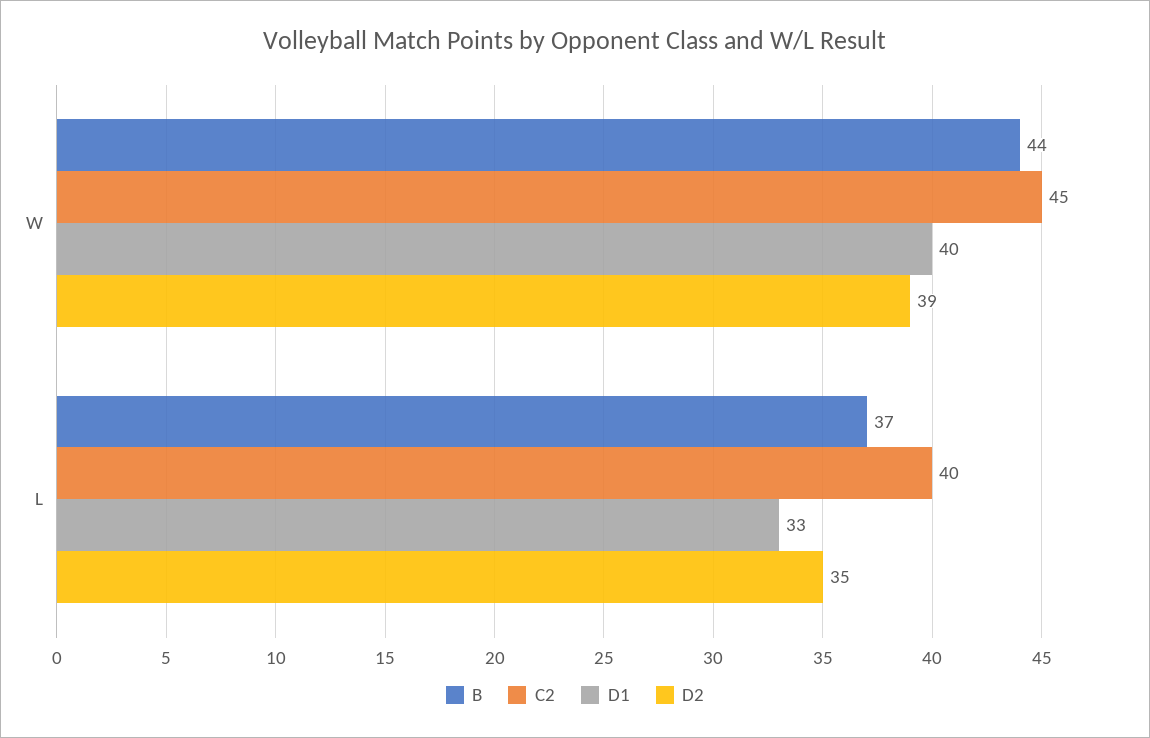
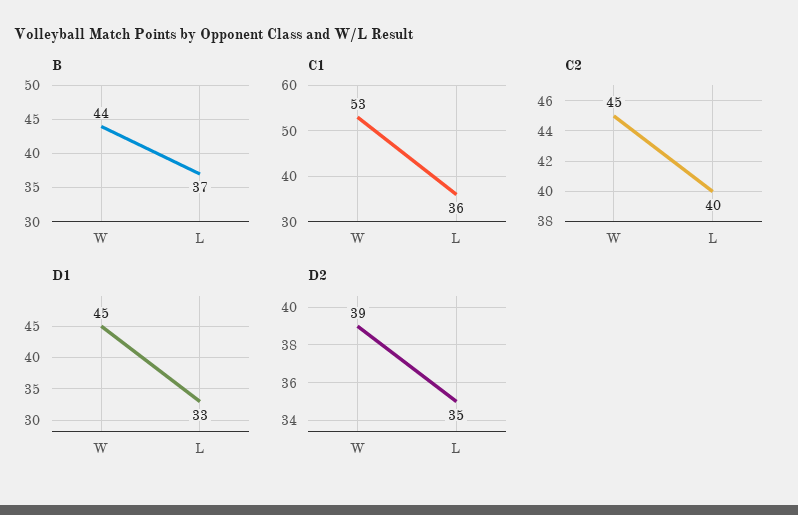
  {
    "B": {
      "W": 44,
      "L": 37
    },
    "C2": {
      "W": 45,
      "L": 40
    },
    "D1": {
-     "W": 40,
+     "W": 45,
      "L": 33
    },
    "D2": {
      "W": 39,
      "L": 35
-   }
+   },
+   "C1": {
+     "W": 53,
+     "L": 36
+   }
  }

